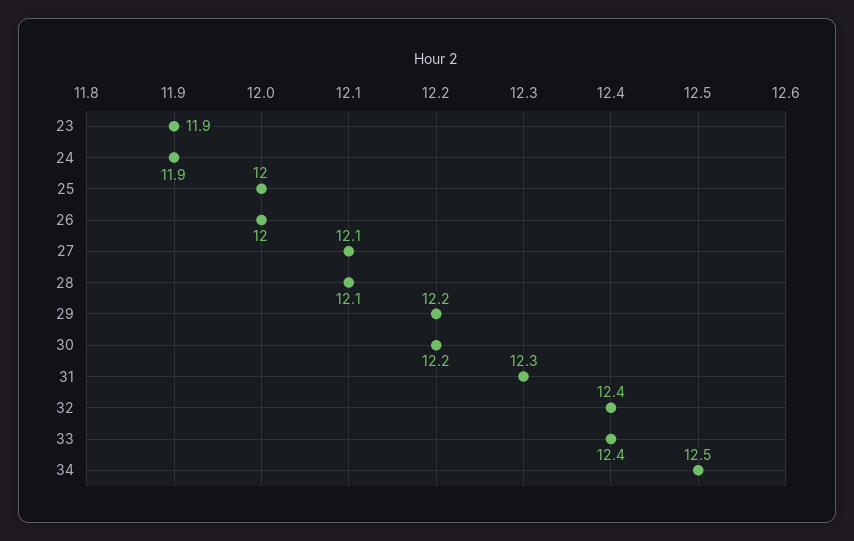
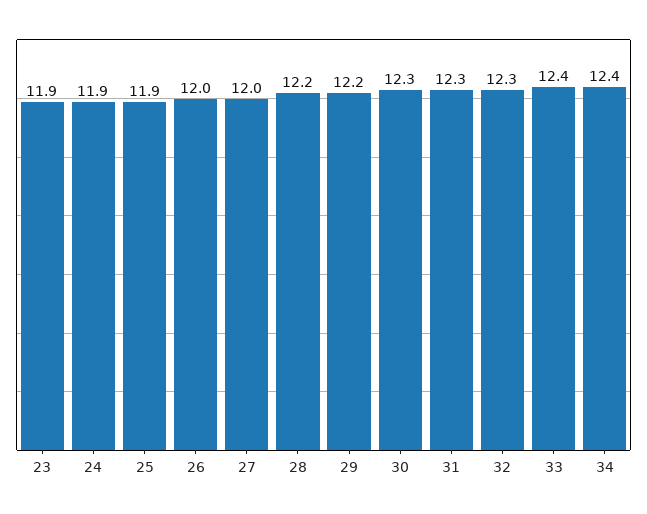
  {
    "23": 11.9,
    "24": 11.9,
-   "25": 12,
+   "25": 11.9,
    "26": 12,
-   "27": 12.1,
+   "27": 12,
-   "28": 12.1,
+   "28": 12.2,
    "29": 12.2,
-   "30": 12.2,
+   "30": 12.3,
    "31": 12.3,
-   "32": 12.4,
+   "32": 12.3,
    "33": 12.4,
-   "34": 12.5
+   "34": 12.4
  }

